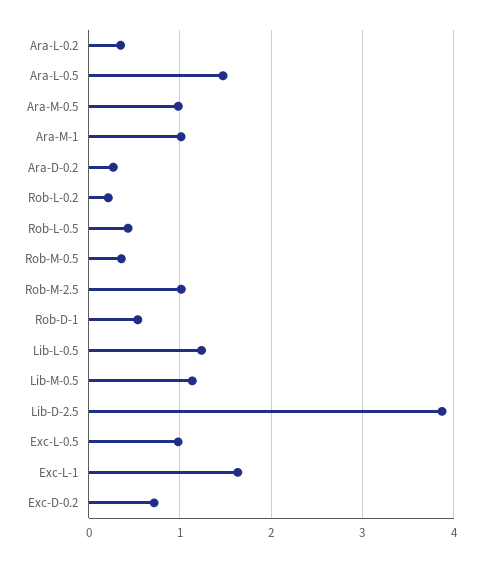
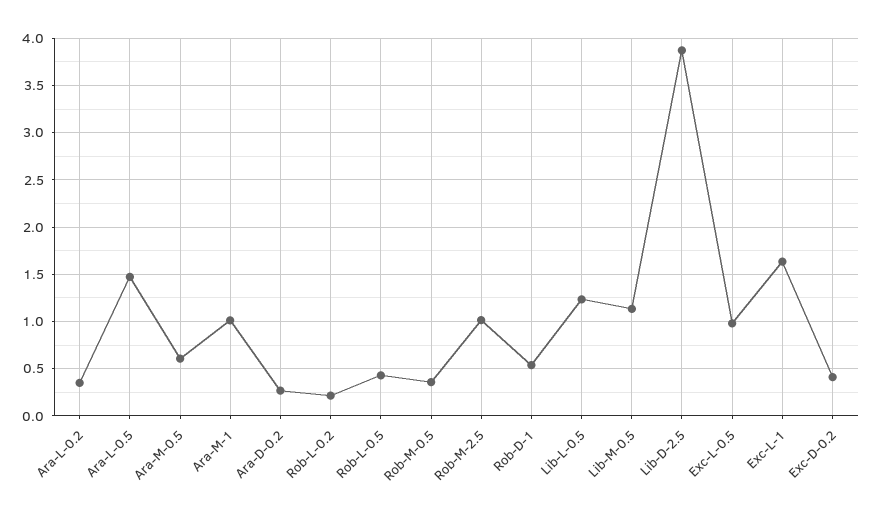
  {
    "Ara-L-0.2": 0.4,
    "Ara-L-0.5": 1.5,
-   "Ara-M-0.5": 1,
+   "Ara-M-0.5": 0.6,
    "Ara-M-1": 1,
    "Ara-D-0.2": 0.3,
    "Rob-L-0.2": 0.2,
    "Rob-L-0.5": 0.4,
    "Rob-M-0.5": 0.4,
    "Rob-M-2.5": 1,
    "Rob-D-1": 0.5,
    "Lib-L-0.5": 1.2,
    "Lib-M-0.5": 1.1,
    "Lib-D-2.5": 3.9,
    "Exc-L-0.5": 1,
    "Exc-L-1": 1.6,
-   "Exc-D-0.2": 0.7
+   "Exc-D-0.2": 0.4
  }

